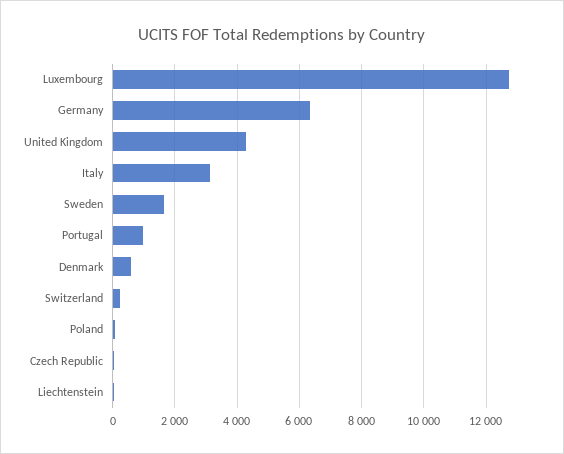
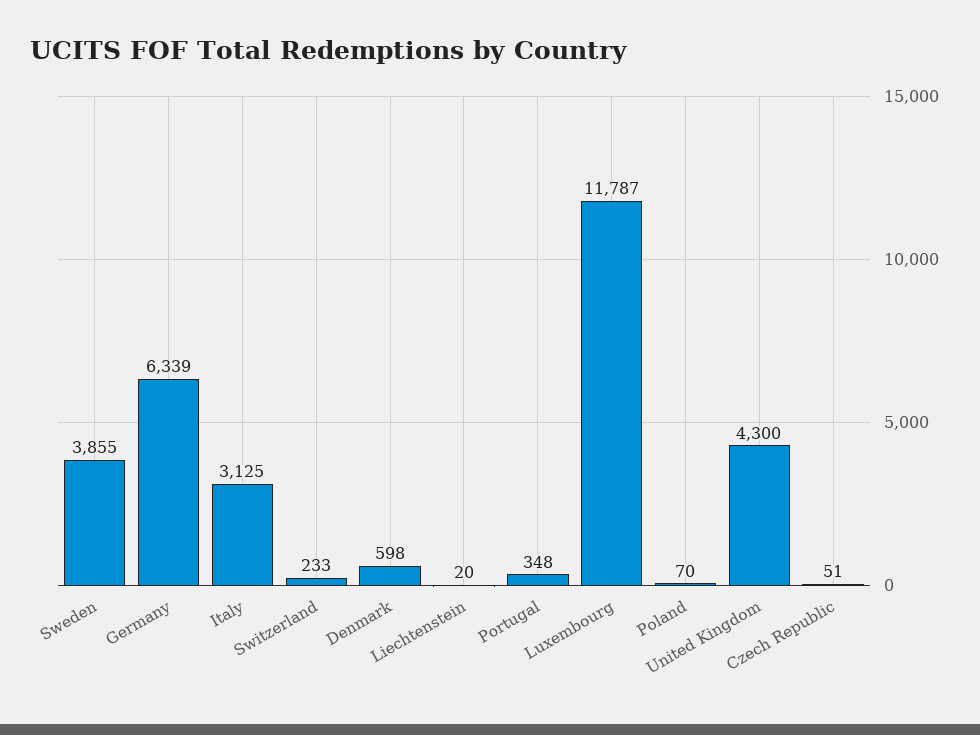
  {
-   "Luxembourg": 12800,
+   "Luxembourg": 11787,
    "Germany": 6339,
    "United Kingdom": 4300,
    "Italy": 3125,
-   "Sweden": 1600,
+   "Sweden": 3855,
-   "Portugal": 1000,
+   "Portugal": 348,
    "Denmark": 598,
    "Switzerland": 233,
    "Poland": 70,
    "Czech Republic": 51,
    "Liechtenstein": 20
  }

